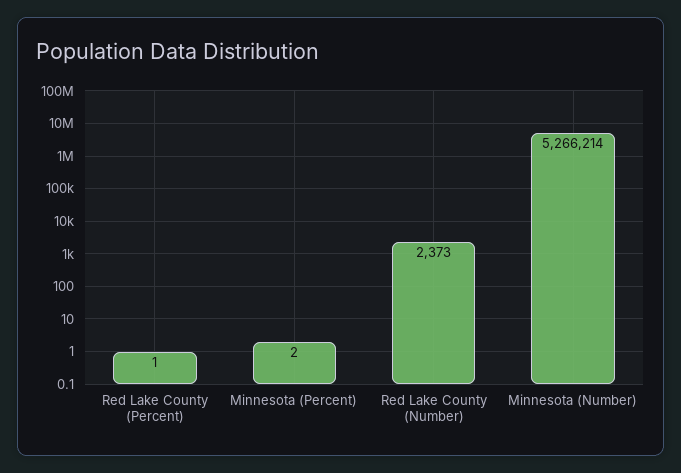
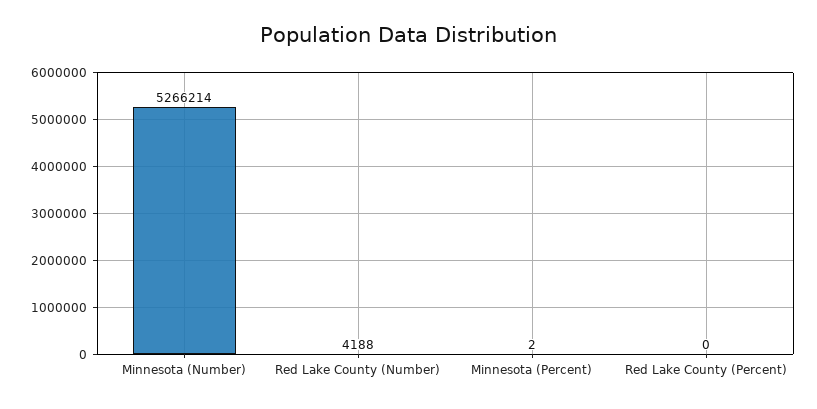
  {
-   "Red Lake County (Percent)": 1,
+   "Red Lake County (Percent)": 0,
    "Minnesota (Percent)": 2,
-   "Red Lake County (Number)": 2373,
+   "Red Lake County (Number)": 4188,
    "Minnesota (Number)": 5266214
  }

